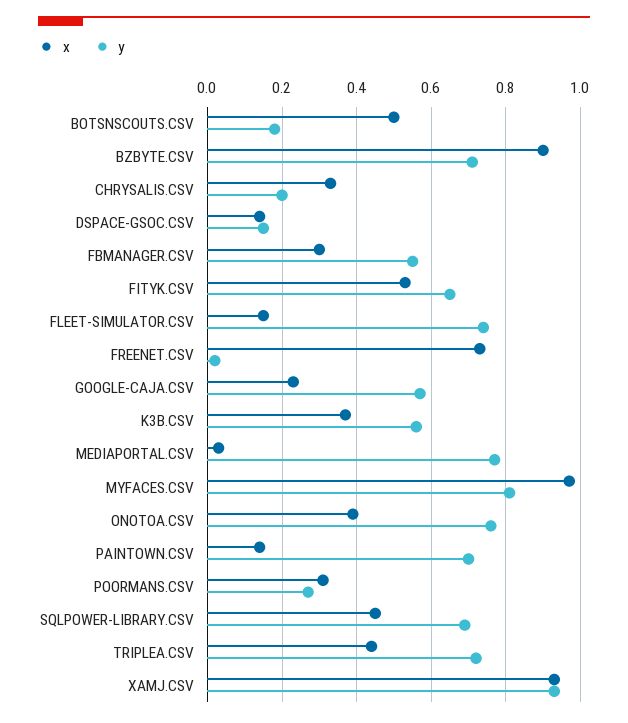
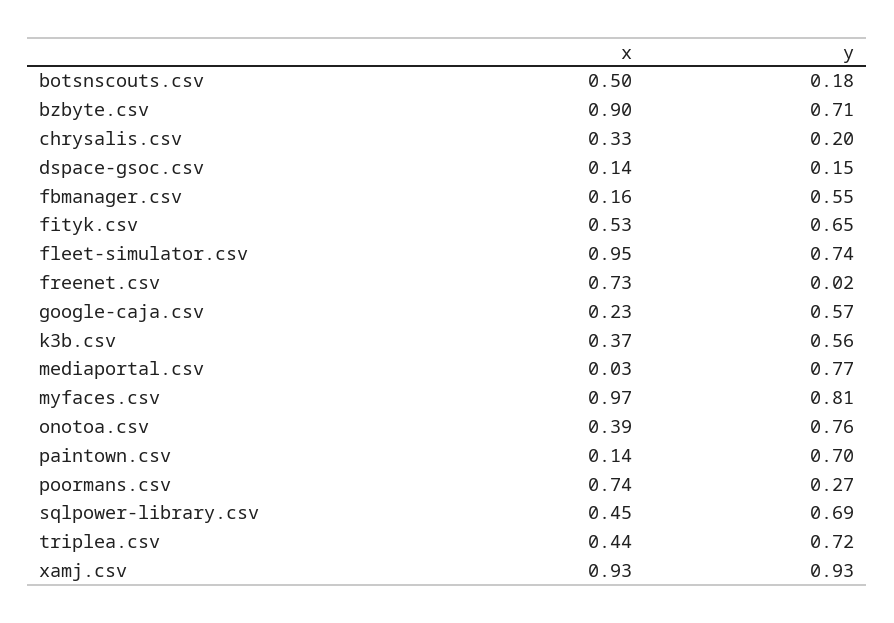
  {
    "x": {
      "BOTSNSCOUTS.CSV": 0.5,
      "BZBYTE.CSV": 0.9,
      "CHRYSALIS.CSV": 0.33,
      "DSPACE-GSOC.CSV": 0.14,
-     "FBMANAGER.CSV": 0.3,
+     "FBMANAGER.CSV": 0.16,
      "FITYK.CSV": 0.53,
-     "FLEET-SIMULATOR.CSV": 0.15,
+     "FLEET-SIMULATOR.CSV": 0.95,
      "FREENET.CSV": 0.73,
      "GOOGLE-CAJA.CSV": 0.23,
      "K3B.CSV": 0.37,
      "MEDIAPORTAL.CSV": 0.03,
      "MYFACES.CSV": 0.97,
      "ONOTOA.CSV": 0.39,
      "PAINTOWN.CSV": 0.14,
-     "POORMANS.CSV": 0.3,
+     "POORMANS.CSV": 0.74,
      "SQLPOWER-LIBRARY.CSV": 0.45,
      "TRIPLEA.CSV": 0.44,
      "XAMJ.CSV": 0.93
    },
    "y": {
      "BOTSNSCOUTS.CSV": 0.18,
      "BZBYTE.CSV": 0.71,
      "CHRYSALIS.CSV": 0.2,
      "DSPACE-GSOC.CSV": 0.15,
      "FBMANAGER.CSV": 0.55,
      "FITYK.CSV": 0.65,
      "FLEET-SIMULATOR.CSV": 0.74,
      "FREENET.CSV": 0.02,
      "GOOGLE-CAJA.CSV": 0.57,
      "K3B.CSV": 0.56,
      "MEDIAPORTAL.CSV": 0.77,
      "MYFACES.CSV": 0.81,
      "ONOTOA.CSV": 0.76,
      "PAINTOWN.CSV": 0.7,
      "POORMANS.CSV": 0.27,
      "SQLPOWER-LIBRARY.CSV": 0.69,
      "TRIPLEA.CSV": 0.72,
      "XAMJ.CSV": 0.93
    }
  }

